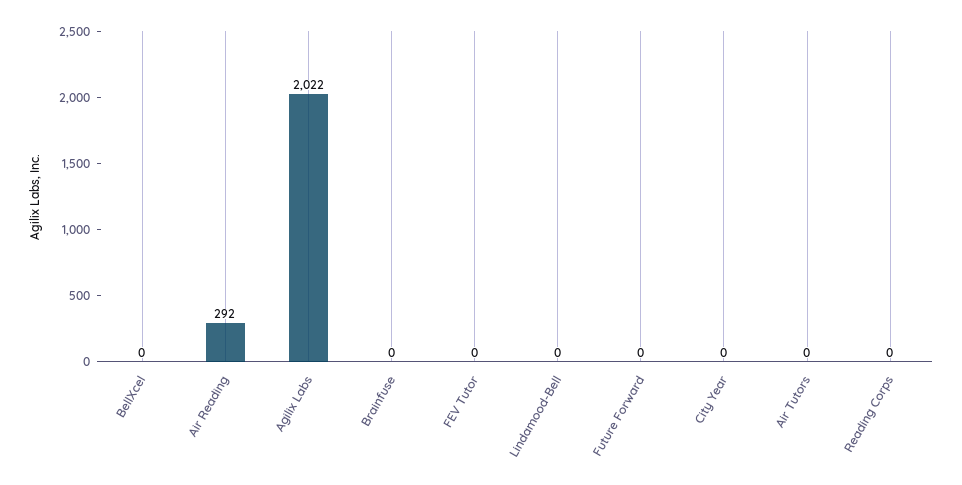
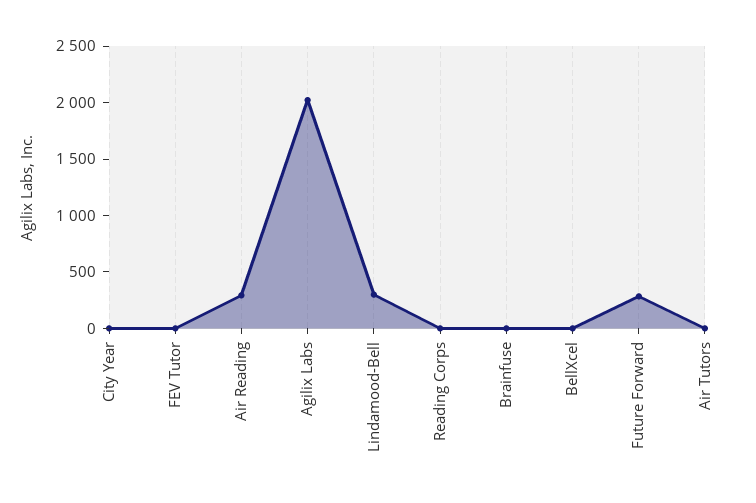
  {
    "BellXcel": 0,
    "Air Reading": 292,
    "Agilix Labs": 2022,
    "Brainfuse": 0,
    "FEV Tutor": 0,
-   "Lindamood-Bell": 0,
+   "Lindamood-Bell": 300,
-   "Future Forward": 0,
+   "Future Forward": 300,
    "City Year": 0,
    "Air Tutors": 0,
    "Reading Corps": 0
  }

